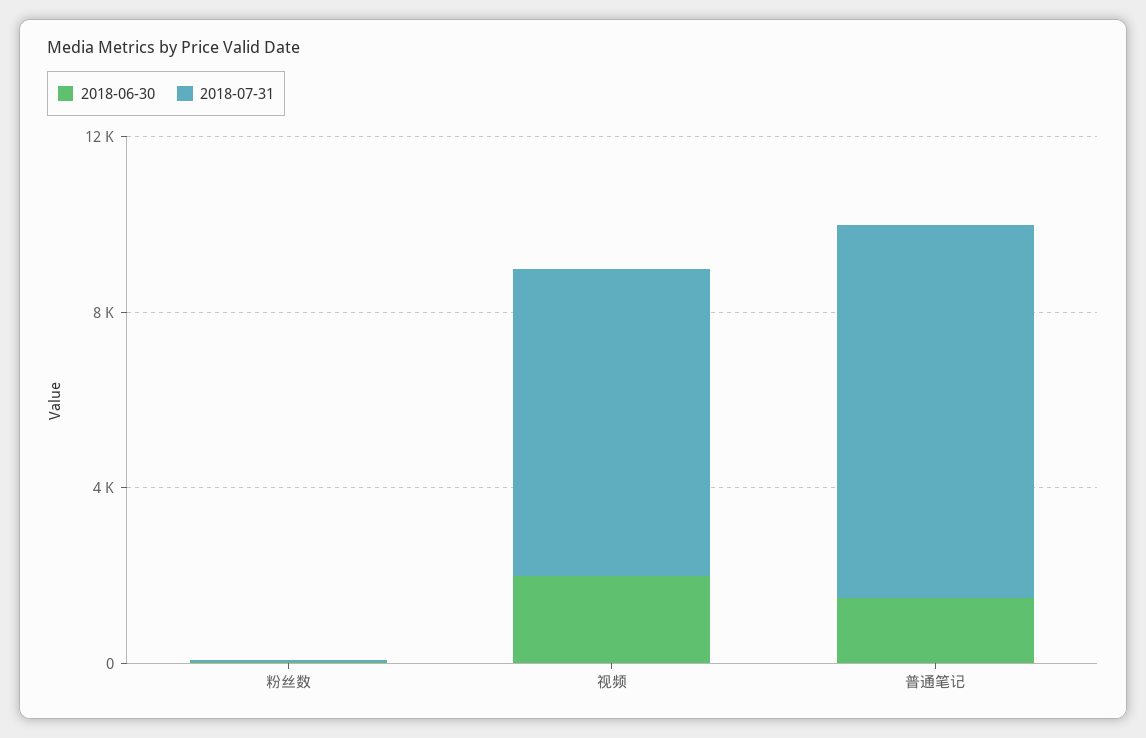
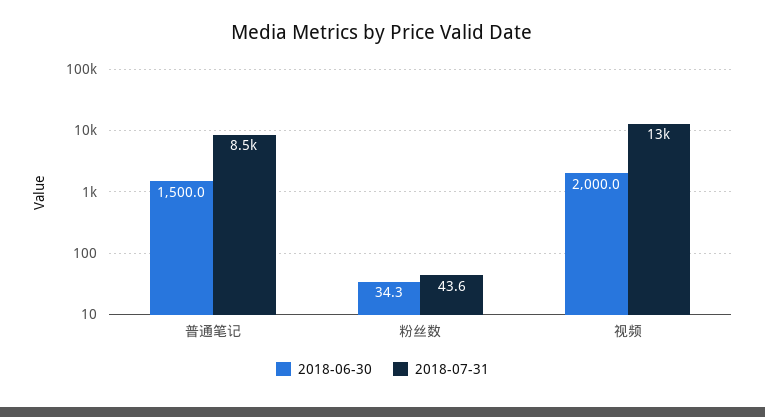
  {
    "2018-06-30": {
      "粉丝数": 34.3,
      "视频": 2000,
      "普通笔记": 1500
    },
    "2018-07-31": {
      "粉丝数": 43.6,
-     "视频": 7000,
+     "视频": 13000,
      "普通笔记": 8500
    }
  }

